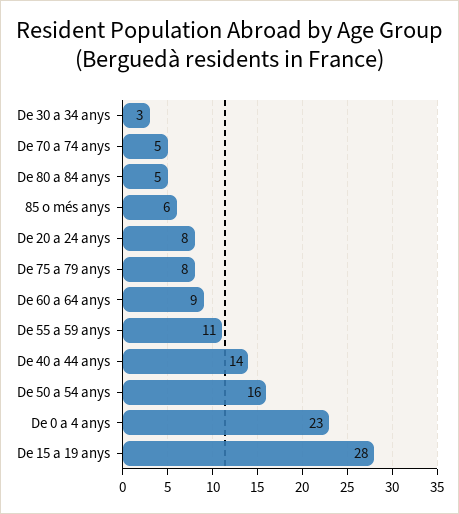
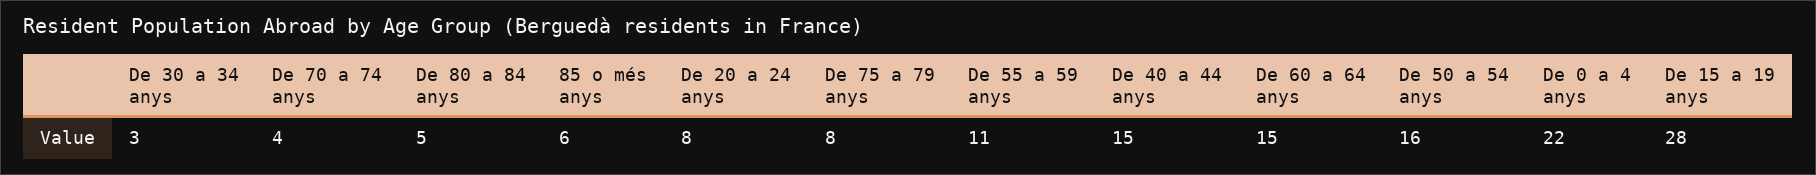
  {
    "De 30 a 34 anys": 3,
-   "De 70 a 74 anys": 5,
+   "De 70 a 74 anys": 4,
    "De 80 a 84 anys": 5,
    "85 o més anys": 6,
    "De 20 a 24 anys": 8,
    "De 75 a 79 anys": 8,
-   "De 60 a 64 anys": 9,
+   "De 60 a 64 anys": 15,
    "De 55 a 59 anys": 11,
-   "De 40 a 44 anys": 14,
+   "De 40 a 44 anys": 15,
    "De 50 a 54 anys": 16,
-   "De 0 a 4 anys": 23,
+   "De 0 a 4 anys": 22,
    "De 15 a 19 anys": 28
  }

